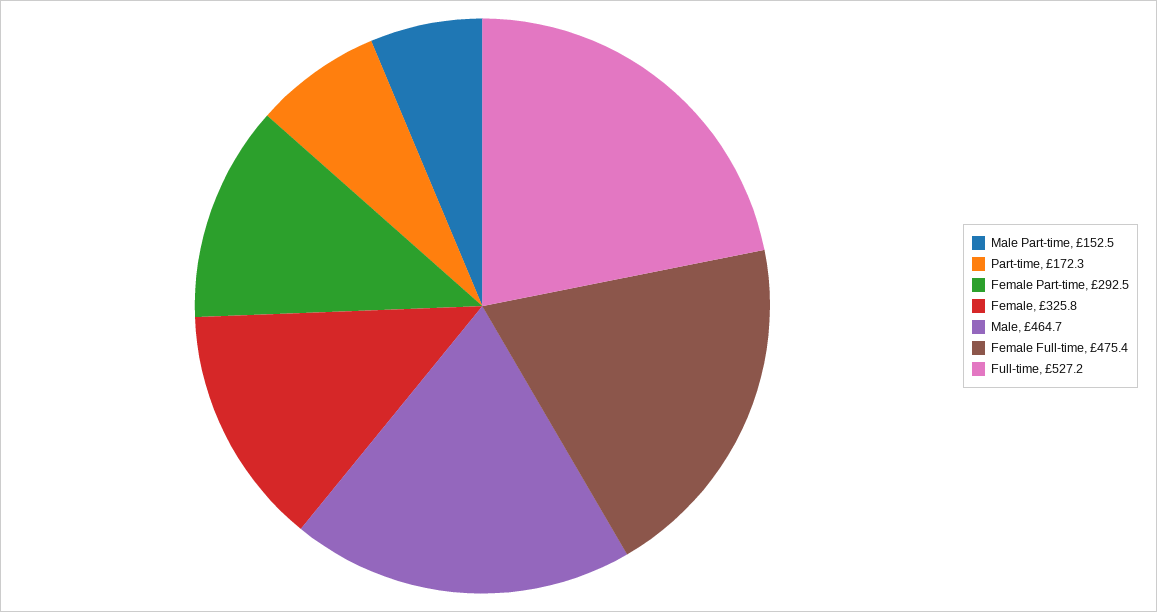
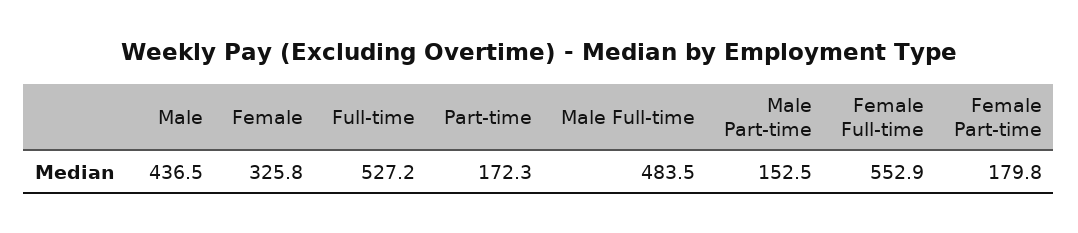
  {
    "Male Part-time": 152.5,
    "Part-time": 172.3,
-   "Female Part-time": 292.5,
+   "Female Part-time": 179.8,
    "Female": 325.8,
-   "Male": 464.7,
+   "Male": 436.5,
-   "Female Full-time": 475.4,
+   "Female Full-time": 552.9,
-   "Full-time": 527.2
+   "Full-time": 527.2,
+   "Male Full-time": 483.5
  }

